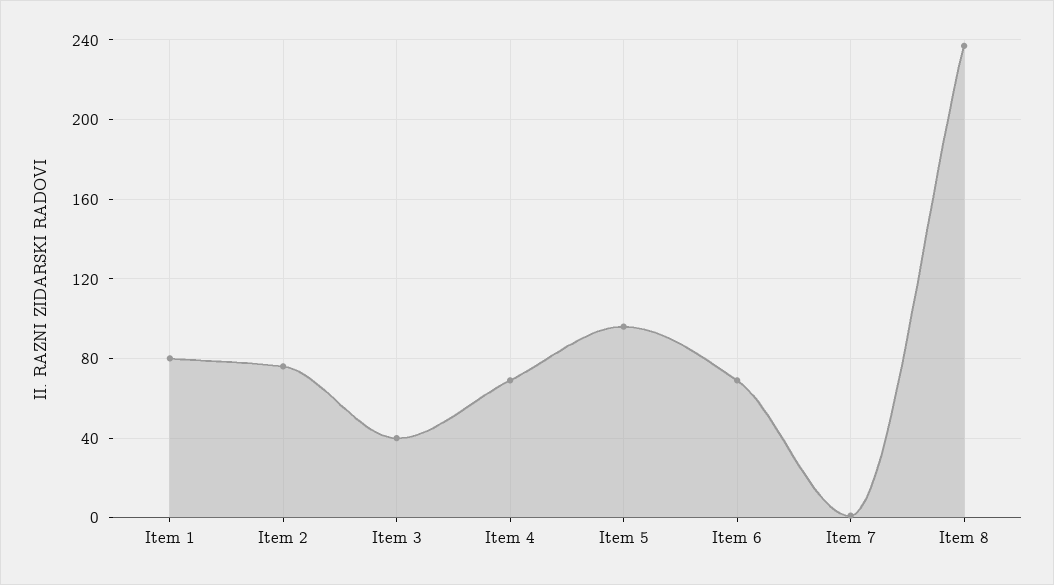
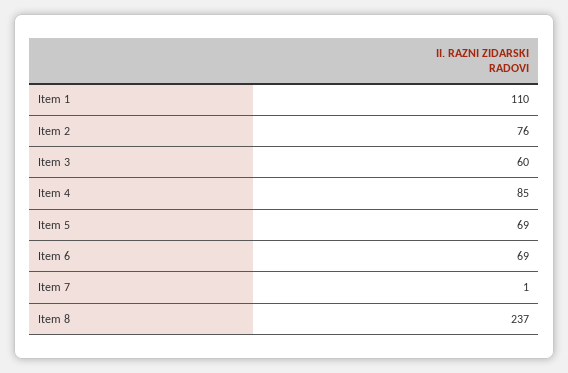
  {
-   "Item 1": 80,
+   "Item 1": 110,
    "Item 2": 76,
-   "Item 3": 40,
+   "Item 3": 60,
-   "Item 4": 70,
+   "Item 4": 85,
-   "Item 5": 95,
+   "Item 5": 69,
    "Item 6": 69,
    "Item 7": 1,
    "Item 8": 237
  }

